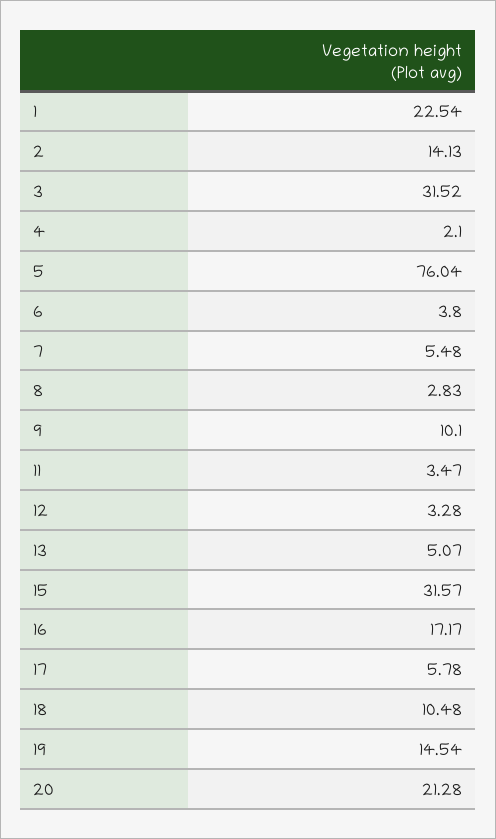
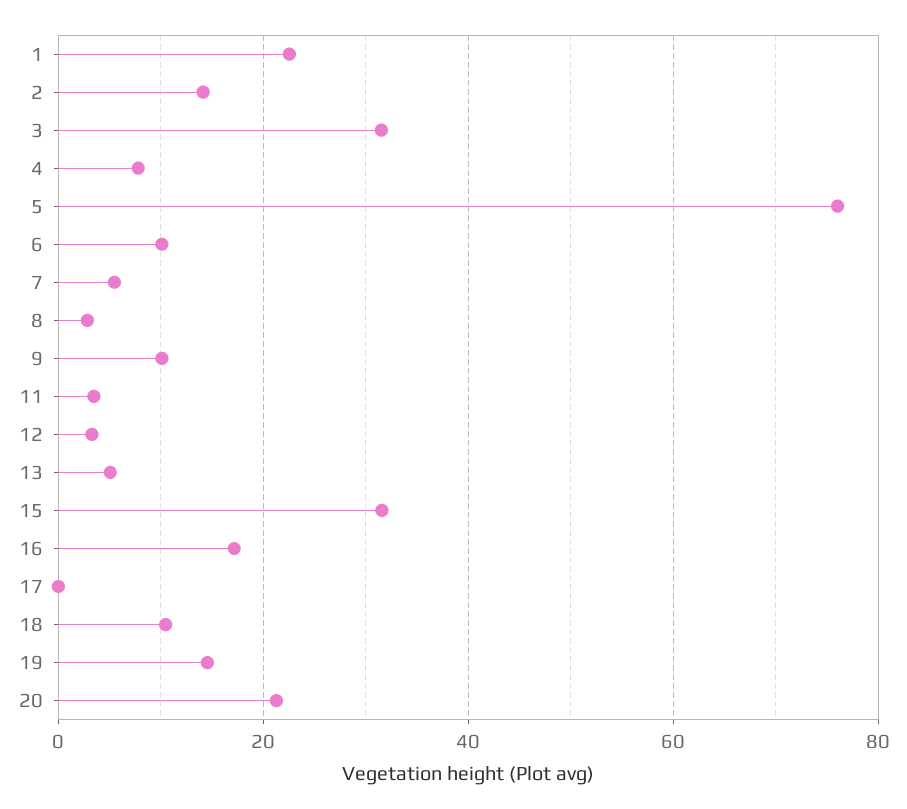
  {
    "1": 22.54,
    "2": 14.13,
    "3": 31.52,
-   "4": 2.1,
+   "4": 8,
    "5": 76.04,
-   "6": 3.8,
+   "6": 10,
    "7": 5.48,
    "8": 2.83,
    "9": 10.1,
    "11": 3.47,
    "12": 3.28,
    "13": 5.07,
    "15": 31.57,
    "16": 17.17,
-   "17": 5.78,
+   "17": 0,
    "18": 10.48,
    "19": 14.54,
    "20": 21.28
  }

